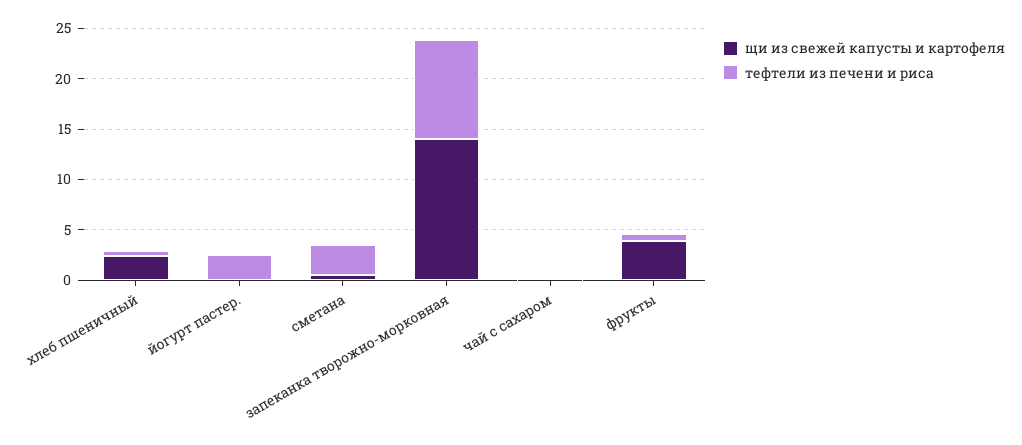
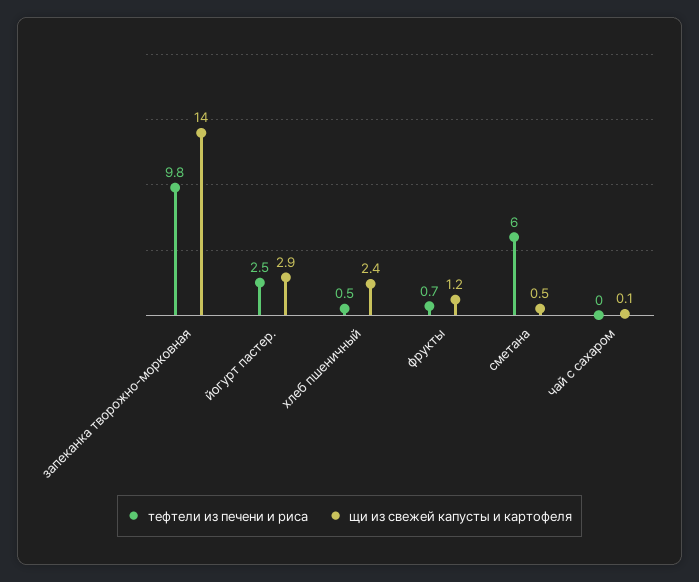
  {
    "щи из свежей капусты и картофеля": {
      "хлеб пшеничный": 2.4,
-     "йогурт пастер.": 0,
+     "йогурт пастер.": 2.9,
      "сметана": 0.5,
      "запеканка творожно-морковная": 14,
      "чай с сахаром": 0.1,
-     "фрукты": 4
+     "фрукты": 1.2
    },
    "тефтели из печени и риса": {
      "хлеб пшеничный": 0.5,
      "йогурт пастер.": 2.5,
-     "сметана": 3,
+     "сметана": 6,
      "запеканка творожно-морковная": 9.8,
      "чай с сахаром": 0,
      "фрукты": 0.7
    }
  }

